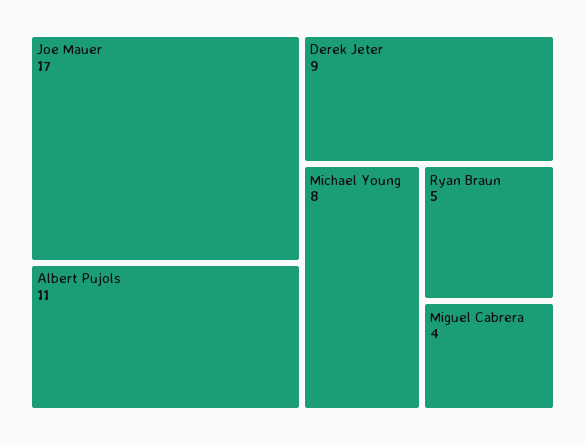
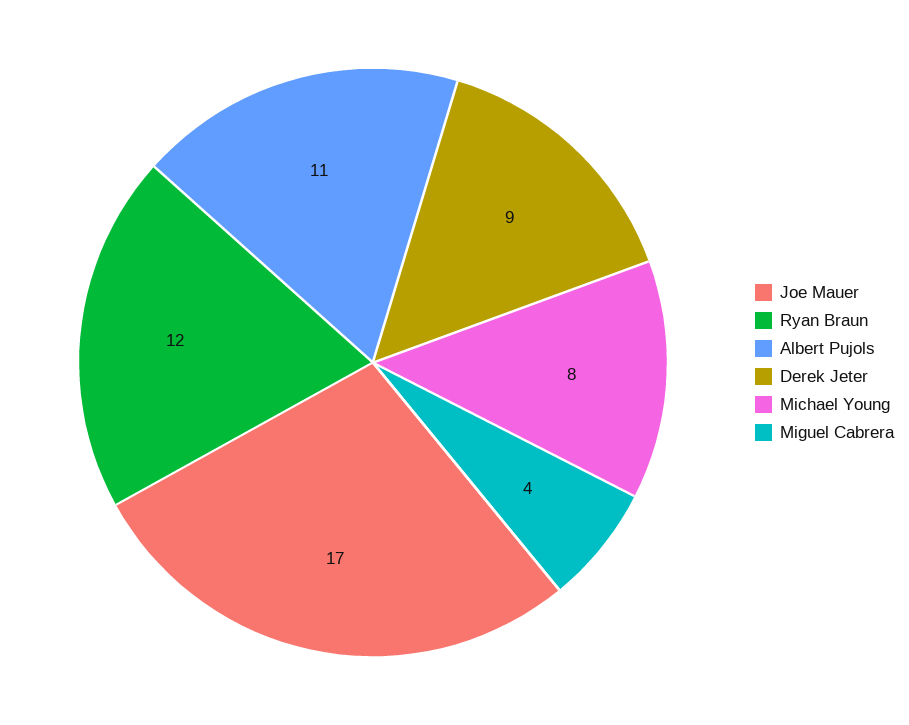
  {
    "Joe Mauer": 17,
    "Albert Pujols": 11,
    "Derek Jeter": 9,
    "Michael Young": 8,
-   "Ryan Braun": 5,
+   "Ryan Braun": 12,
    "Miguel Cabrera": 4
  }

